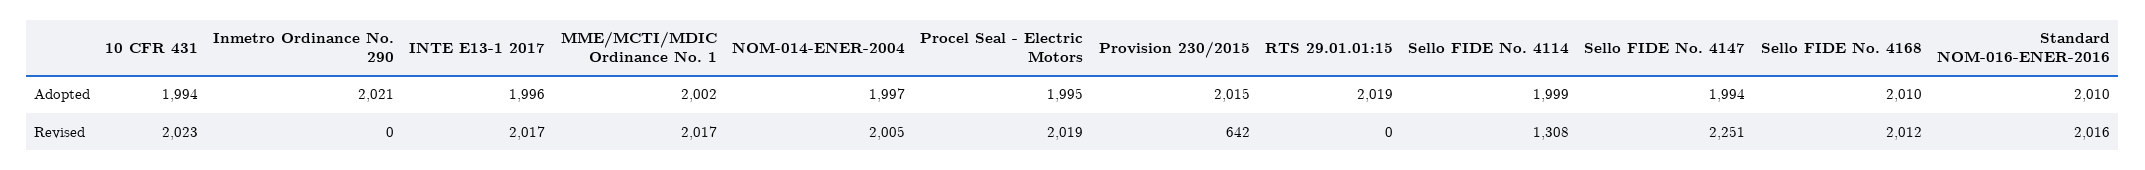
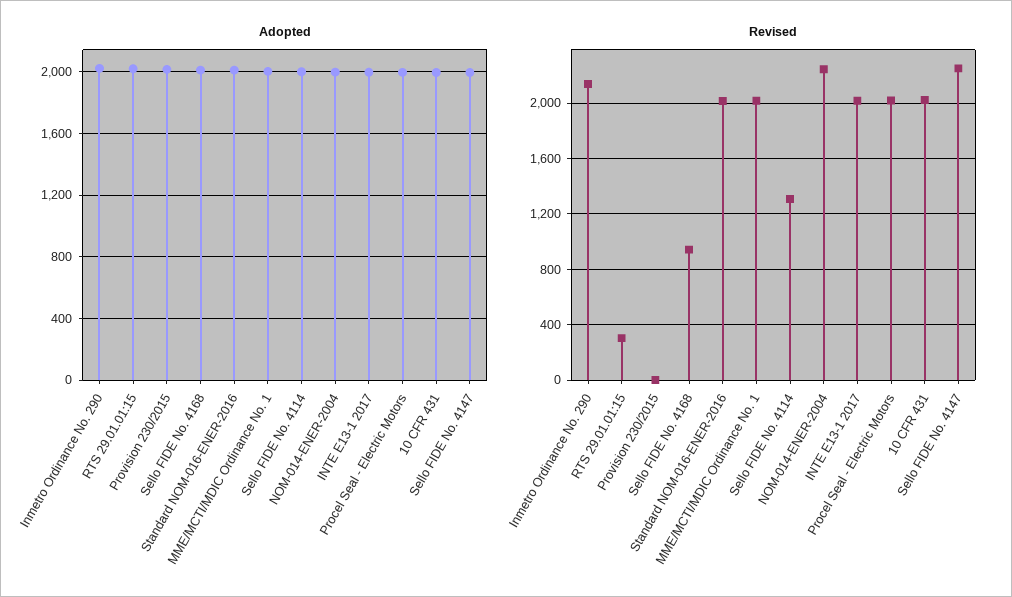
  {
    "Adopted": {
      "10 CFR 431": 1994,
      "Inmetro Ordinance No. 290": 2021,
      "INTE E13-1 2017": 1996,
      "MME/MCTI/MDIC Ordinance No. 1": 2002,
      "NOM-014-ENER-2004": 1997,
      "Procel Seal - Electric Motors": 1995,
      "Provision 230/2015": 2015,
      "RTS 29.01.01:15": 2019,
      "Sello FIDE No. 4114": 1999,
      "Sello FIDE No. 4147": 1994,
      "Sello FIDE No. 4168": 2010,
      "Standard NOM-016-ENER-2016": 2010
    },
    "Revised": {
      "10 CFR 431": 2023,
-     "Inmetro Ordinance No. 290": 0,
+     "Inmetro Ordinance No. 290": 2150,
      "INTE E13-1 2017": 2017,
      "MME/MCTI/MDIC Ordinance No. 1": 2017,
-     "NOM-014-ENER-2004": 2005,
+     "NOM-014-ENER-2004": 2250,
      "Procel Seal - Electric Motors": 2019,
-     "Provision 230/2015": 642,
+     "Provision 230/2015": 0,
-     "RTS 29.01.01:15": 0,
+     "RTS 29.01.01:15": 300,
      "Sello FIDE No. 4114": 1308,
      "Sello FIDE No. 4147": 2251,
-     "Sello FIDE No. 4168": 2012,
+     "Sello FIDE No. 4168": 950,
      "Standard NOM-016-ENER-2016": 2016
    }
  }

